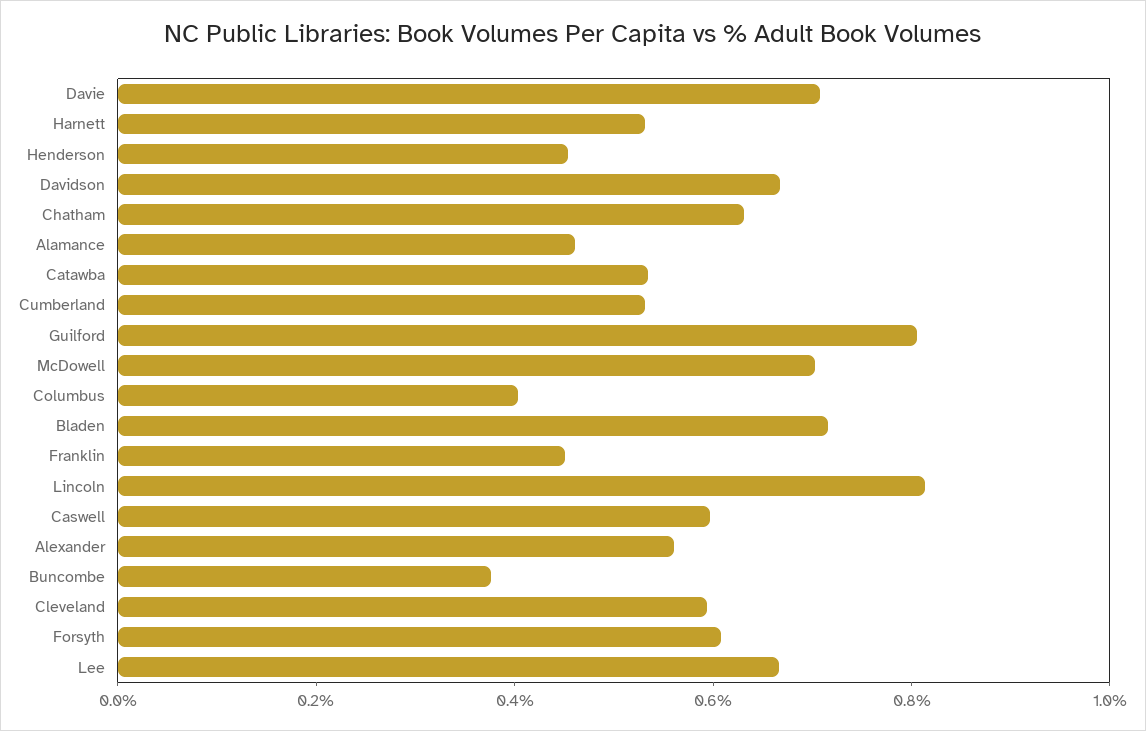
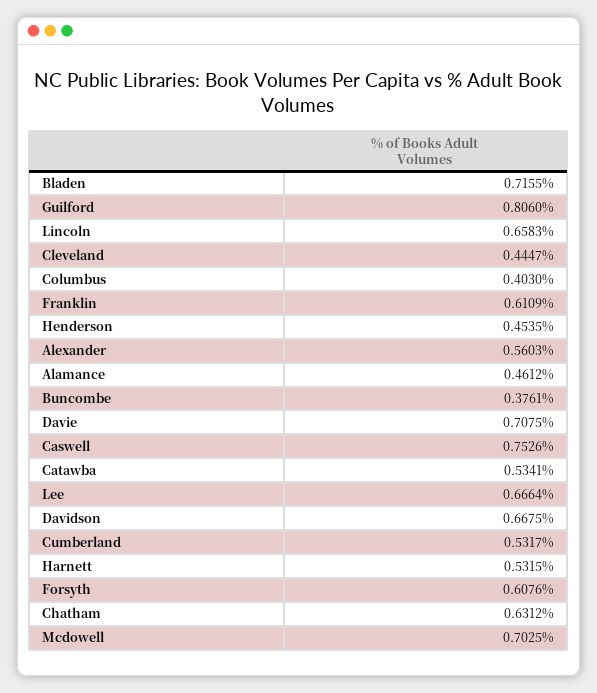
  {
    "Davie": 0.7075,
    "Harnett": 0.5315,
    "Henderson": 0.4535,
    "Davidson": 0.6675,
    "Chatham": 0.6312,
    "Alamance": 0.4612,
    "Catawba": 0.5341,
    "Cumberland": 0.5317,
    "Guilford": 0.806,
    "McDowell": 0.7025,
    "Columbus": 0.403,
    "Bladen": 0.7155,
-   "Franklin": 0.45,
+   "Franklin": 0.6109,
-   "Lincoln": 0.8,
+   "Lincoln": 0.6583,
-   "Caswell": 0.6,
+   "Caswell": 0.7526,
    "Alexander": 0.5603,
    "Buncombe": 0.3761,
-   "Cleveland": 0.6,
+   "Cleveland": 0.4447,
    "Forsyth": 0.6076,
    "Lee": 0.6664
  }

